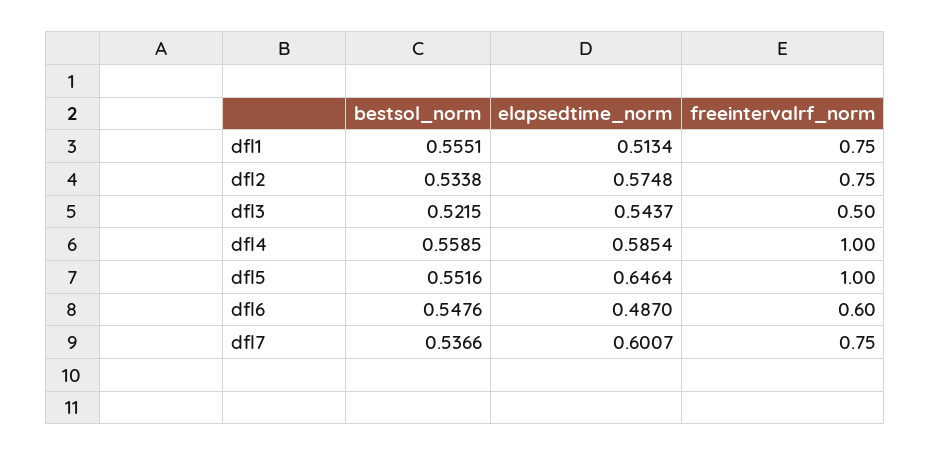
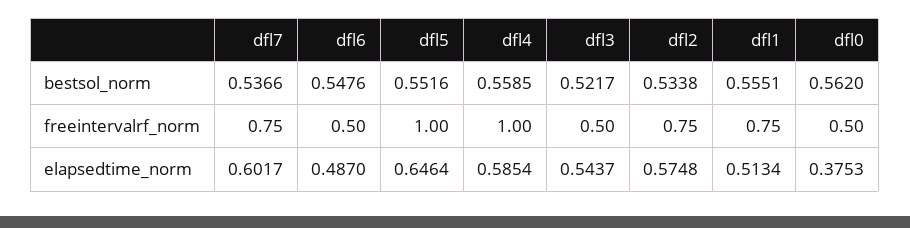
  {
    "bestsol_norm": {
      "dfl1": 0.5551,
      "dfl2": 0.5338,
-     "dfl3": 0.5215,
+     "dfl3": 0.5217,
      "dfl4": 0.5585,
      "dfl5": 0.5516,
      "dfl6": 0.5476,
-     "dfl7": 0.5366
+     "dfl7": 0.5366,
+     "dfl0": 0.562
    },
    "elapsedtime_norm": {
      "dfl1": 0.5134,
      "dfl2": 0.5748,
      "dfl3": 0.5437,
      "dfl4": 0.5854,
      "dfl5": 0.6464,
      "dfl6": 0.487,
-     "dfl7": 0.6007
+     "dfl7": 0.6017,
+     "dfl0": 0.3753
    },
    "freeintervalrf_norm": {
      "dfl1": 0.75,
      "dfl2": 0.75,
      "dfl3": 0.5,
      "dfl4": 1,
      "dfl5": 1,
-     "dfl6": 0.6,
+     "dfl6": 0.5,
-     "dfl7": 0.75
+     "dfl7": 0.75,
+     "dfl0": 0.5
    }
  }

